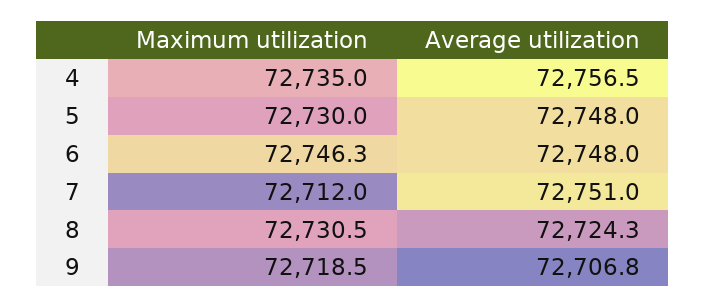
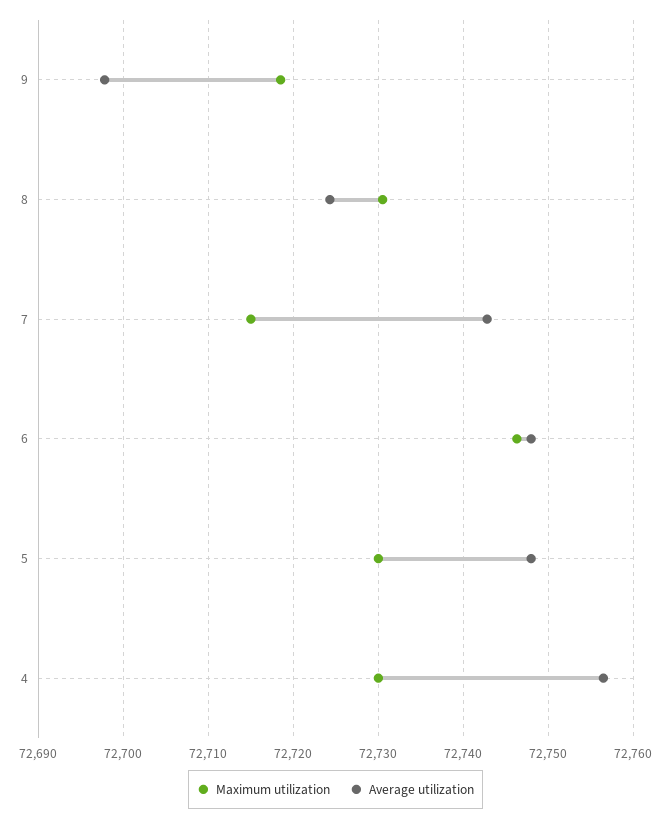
  {
    "Maximum utilization": {
-     "4": 72735,
+     "4": 72730,
      "5": 72730,
      "6": 72746.3,
-     "7": 72712,
+     "7": 72715,
      "8": 72730.5,
      "9": 72718.5
    },
    "Average utilization": {
      "4": 72756.5,
      "5": 72748,
      "6": 72748,
-     "7": 72751,
+     "7": 72743,
      "8": 72724.3,
-     "9": 72706.8
+     "9": 72698
    }
  }

